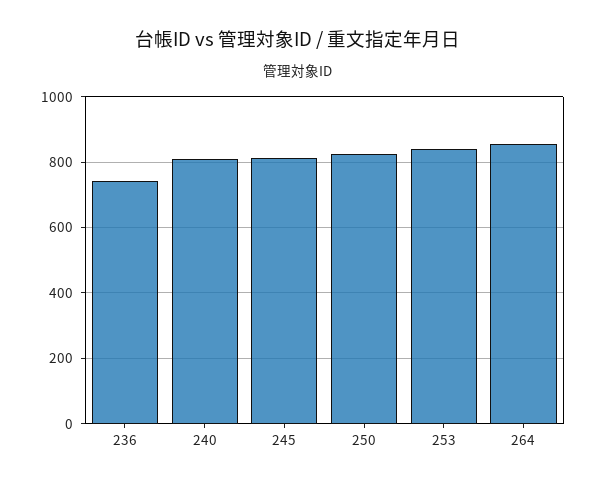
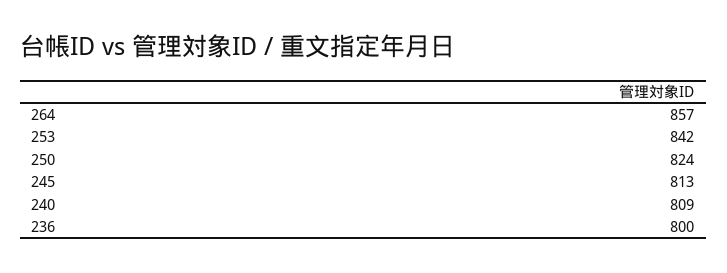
  {
-   "236": 740,
+   "236": 800,
    "240": 809,
    "245": 813,
    "250": 824,
    "253": 842,
    "264": 857
  }

